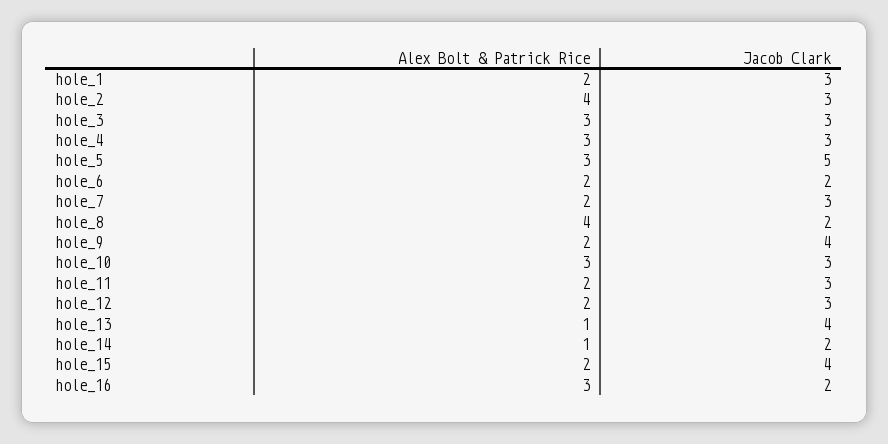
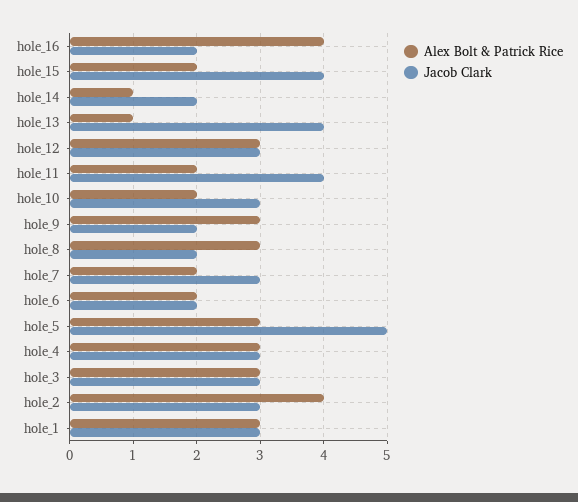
  {
    "Alex Bolt & Patrick Rice": {
-     "hole_1": 2,
+     "hole_1": 3,
      "hole_2": 4,
      "hole_3": 3,
      "hole_4": 3,
      "hole_5": 3,
      "hole_6": 2,
      "hole_7": 2,
-     "hole_8": 4,
+     "hole_8": 3,
-     "hole_9": 2,
+     "hole_9": 3,
-     "hole_10": 3,
+     "hole_10": 2,
      "hole_11": 2,
-     "hole_12": 2,
+     "hole_12": 3,
      "hole_13": 1,
      "hole_14": 1,
      "hole_15": 2,
-     "hole_16": 3
+     "hole_16": 4
    },
    "Jacob Clark": {
      "hole_1": 3,
      "hole_2": 3,
      "hole_3": 3,
      "hole_4": 3,
      "hole_5": 5,
      "hole_6": 2,
      "hole_7": 3,
      "hole_8": 2,
-     "hole_9": 4,
+     "hole_9": 2,
      "hole_10": 3,
-     "hole_11": 3,
+     "hole_11": 4,
      "hole_12": 3,
      "hole_13": 4,
      "hole_14": 2,
      "hole_15": 4,
      "hole_16": 2
    }
  }

